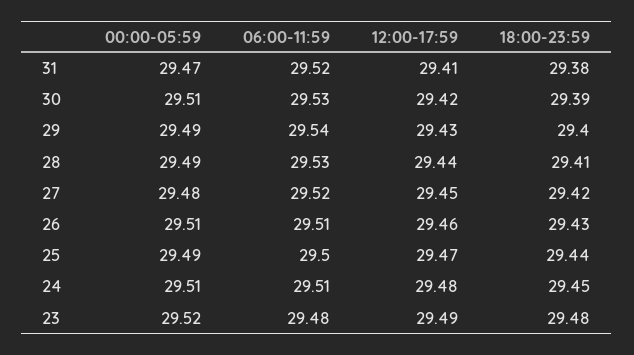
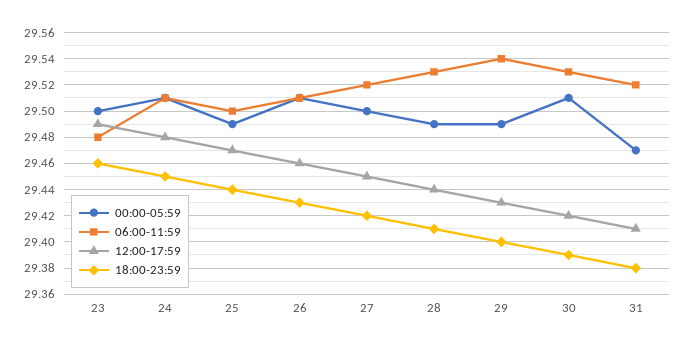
  {
    "00:00-05:59": {
      "31": 29.47,
      "30": 29.51,
      "29": 29.49,
      "28": 29.49,
-     "27": 29.48,
+     "27": 29.5,
      "26": 29.51,
      "25": 29.49,
      "24": 29.51,
-     "23": 29.52
+     "23": 29.5
    },
    "06:00-11:59": {
      "31": 29.52,
      "30": 29.53,
      "29": 29.54,
      "28": 29.53,
      "27": 29.52,
      "26": 29.51,
      "25": 29.5,
      "24": 29.51,
      "23": 29.48
    },
    "12:00-17:59": {
      "31": 29.41,
      "30": 29.42,
      "29": 29.43,
      "28": 29.44,
      "27": 29.45,
      "26": 29.46,
      "25": 29.47,
      "24": 29.48,
      "23": 29.49
    },
    "18:00-23:59": {
      "31": 29.38,
      "30": 29.39,
      "29": 29.4,
      "28": 29.41,
      "27": 29.42,
      "26": 29.43,
      "25": 29.44,
      "24": 29.45,
-     "23": 29.48
+     "23": 29.46
    }
  }

